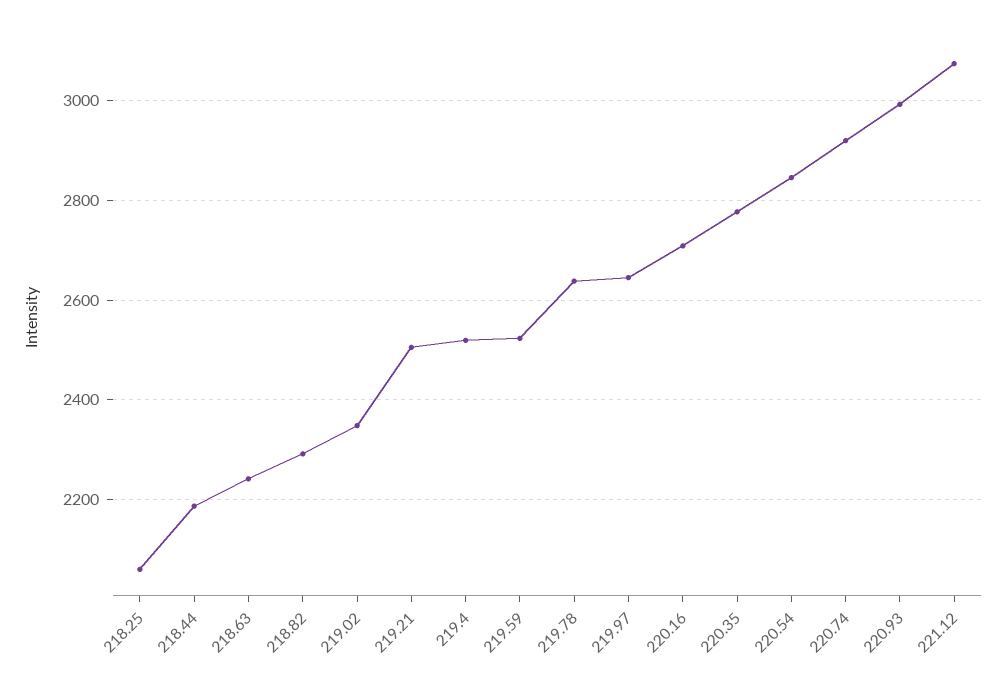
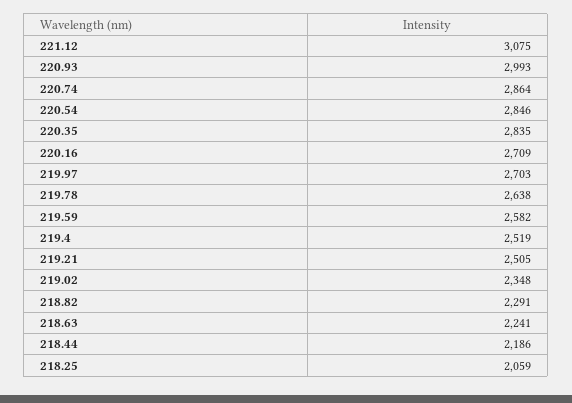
  {
    "218.25": 2059,
    "218.44": 2186,
    "218.63": 2241,
    "218.82": 2291,
    "219.02": 2348,
    "219.21": 2505,
    "219.4": 2519,
-   "219.59": 2520,
+   "219.59": 2582,
    "219.78": 2638,
-   "219.97": 2640,
+   "219.97": 2703,
    "220.16": 2709,
-   "220.35": 2780,
+   "220.35": 2835,
    "220.54": 2846,
-   "220.74": 2920,
+   "220.74": 2864,
    "220.93": 2993,
    "221.12": 3075
  }

